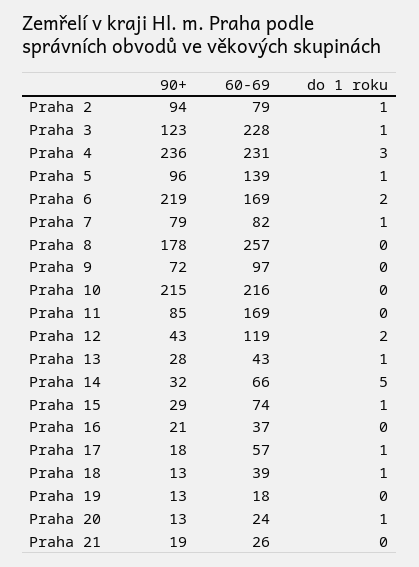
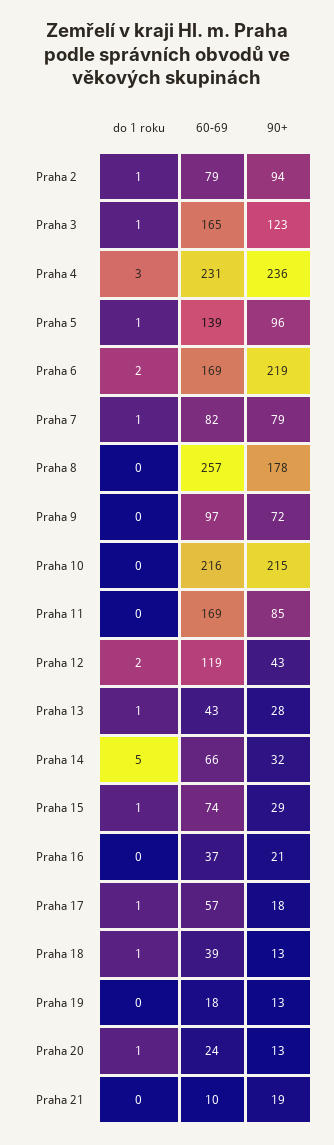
  {
    "90+": {
      "Praha 2": 94,
      "Praha 3": 123,
      "Praha 4": 236,
      "Praha 5": 96,
      "Praha 6": 219,
      "Praha 7": 79,
      "Praha 8": 178,
      "Praha 9": 72,
      "Praha 10": 215,
      "Praha 11": 85,
      "Praha 12": 43,
      "Praha 13": 28,
      "Praha 14": 32,
      "Praha 15": 29,
      "Praha 16": 21,
      "Praha 17": 18,
      "Praha 18": 13,
      "Praha 19": 13,
      "Praha 20": 13,
      "Praha 21": 19
    },
    "60-69": {
      "Praha 2": 79,
-     "Praha 3": 228,
+     "Praha 3": 165,
      "Praha 4": 231,
      "Praha 5": 139,
      "Praha 6": 169,
      "Praha 7": 82,
      "Praha 8": 257,
      "Praha 9": 97,
      "Praha 10": 216,
      "Praha 11": 169,
      "Praha 12": 119,
      "Praha 13": 43,
      "Praha 14": 66,
      "Praha 15": 74,
      "Praha 16": 37,
      "Praha 17": 57,
      "Praha 18": 39,
      "Praha 19": 18,
      "Praha 20": 24,
-     "Praha 21": 26
+     "Praha 21": 10
    },
    "do 1 roku": {
      "Praha 2": 1,
      "Praha 3": 1,
      "Praha 4": 3,
      "Praha 5": 1,
      "Praha 6": 2,
      "Praha 7": 1,
      "Praha 8": 0,
      "Praha 9": 0,
      "Praha 10": 0,
      "Praha 11": 0,
      "Praha 12": 2,
      "Praha 13": 1,
      "Praha 14": 5,
      "Praha 15": 1,
      "Praha 16": 0,
      "Praha 17": 1,
      "Praha 18": 1,
      "Praha 19": 0,
      "Praha 20": 1,
      "Praha 21": 0
    }
  }

